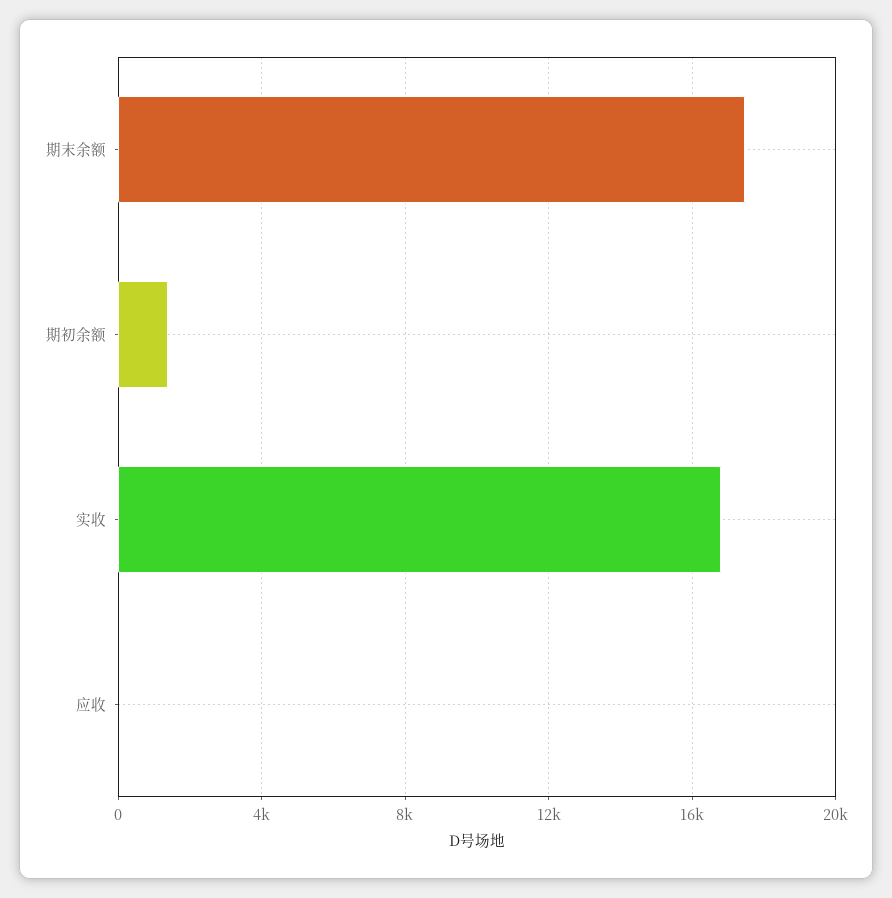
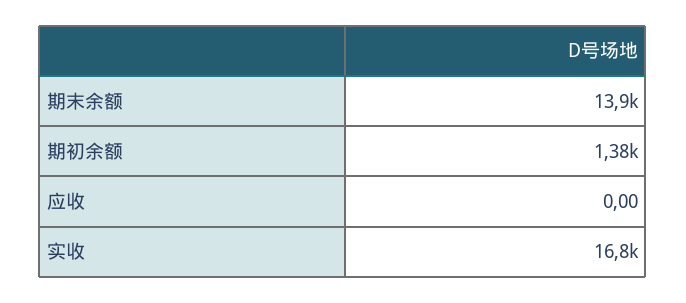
  {
-   "期末余额": 17500,
+   "期末余额": 13900,
    "期初余额": 1380,
    "实收": 16800,
    "应收": 0
  }

